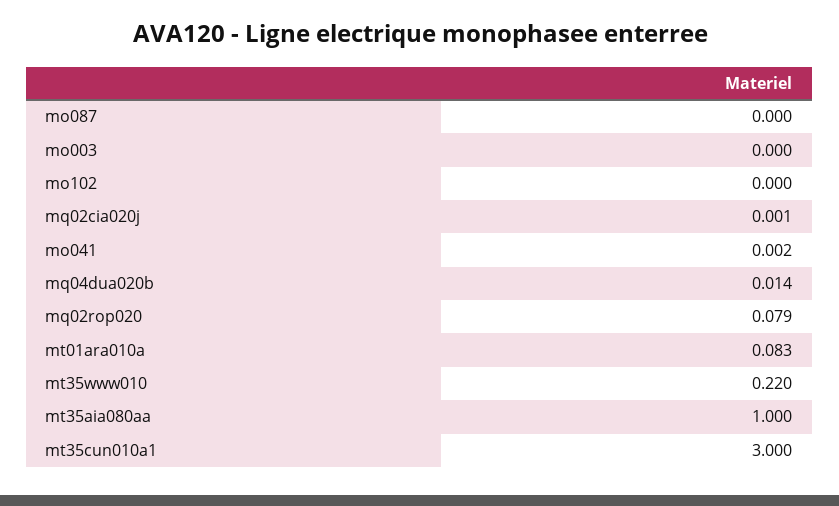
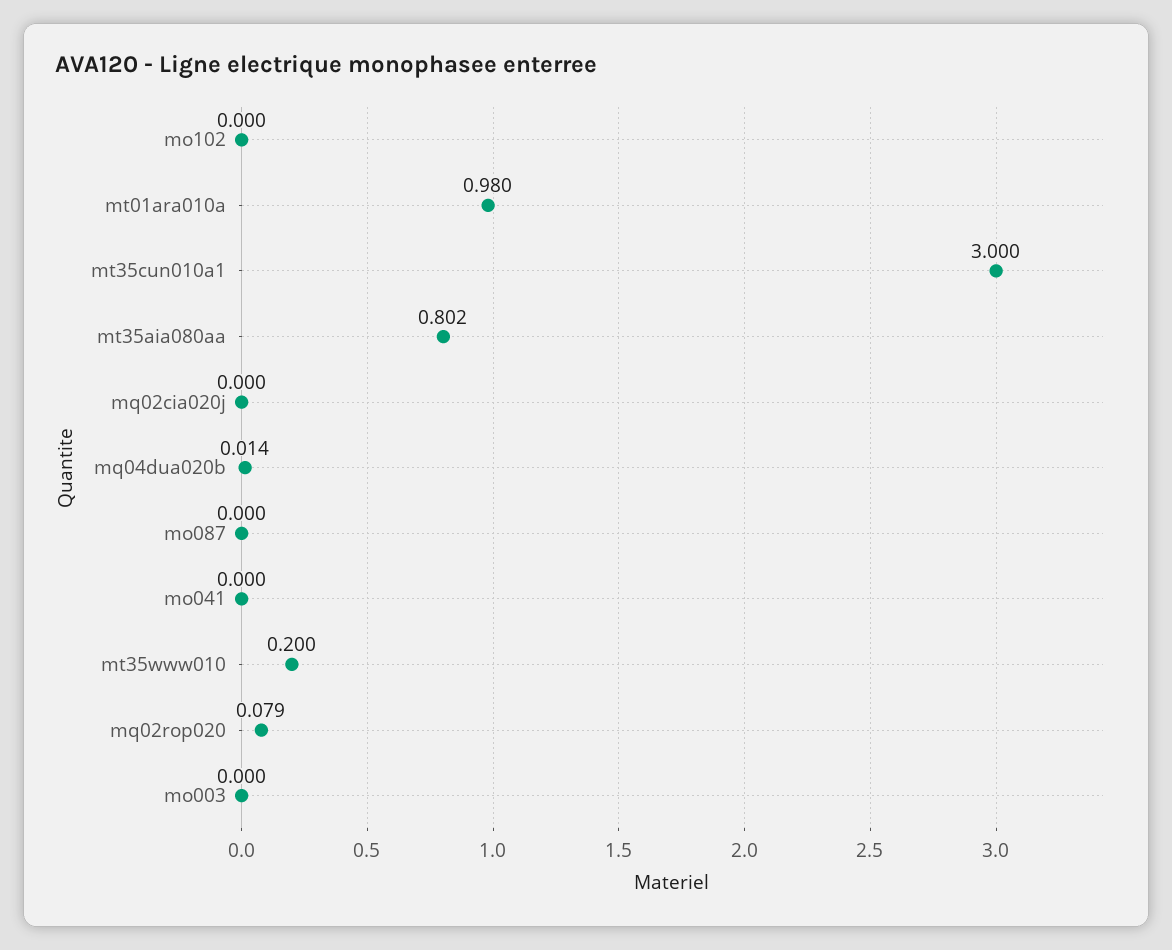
  {
    "mo087": 0,
    "mo003": 0,
    "mo102": 0,
-   "mq02cia020j": 0.001,
+   "mq02cia020j": 0,
-   "mo041": 0.002,
+   "mo041": 0,
    "mq04dua020b": 0.014,
    "mq02rop020": 0.079,
-   "mt01ara010a": 0.083,
+   "mt01ara010a": 0.98,
-   "mt35www010": 0.22,
+   "mt35www010": 0.2,
-   "mt35aia080aa": 1,
+   "mt35aia080aa": 0.802,
    "mt35cun010a1": 3
  }

